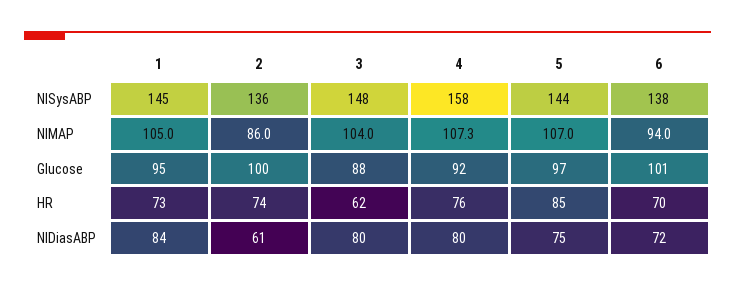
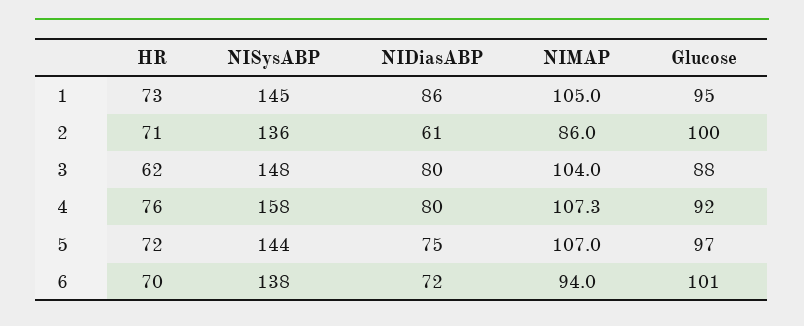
  {
    "1": {
      "NISysABP": 145,
      "NIMAP": 105,
      "Glucose": 95,
      "HR": 73,
-     "NIDiasABP": 84
+     "NIDiasABP": 86
    },
    "2": {
      "NISysABP": 136,
      "NIMAP": 86,
      "Glucose": 100,
-     "HR": 74,
+     "HR": 71,
      "NIDiasABP": 61
    },
    "3": {
      "NISysABP": 148,
      "NIMAP": 104,
      "Glucose": 88,
      "HR": 62,
      "NIDiasABP": 80
    },
    "4": {
      "NISysABP": 158,
      "NIMAP": 107.3,
      "Glucose": 92,
      "HR": 76,
      "NIDiasABP": 80
    },
    "5": {
      "NISysABP": 144,
      "NIMAP": 107,
      "Glucose": 97,
-     "HR": 85,
+     "HR": 72,
      "NIDiasABP": 75
    },
    "6": {
      "NISysABP": 138,
      "NIMAP": 94,
      "Glucose": 101,
      "HR": 70,
      "NIDiasABP": 72
    }
  }

